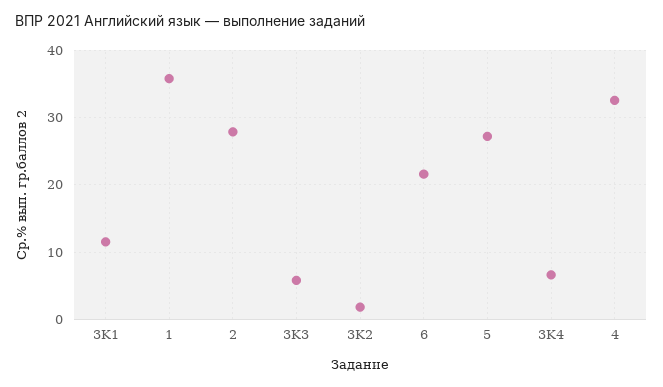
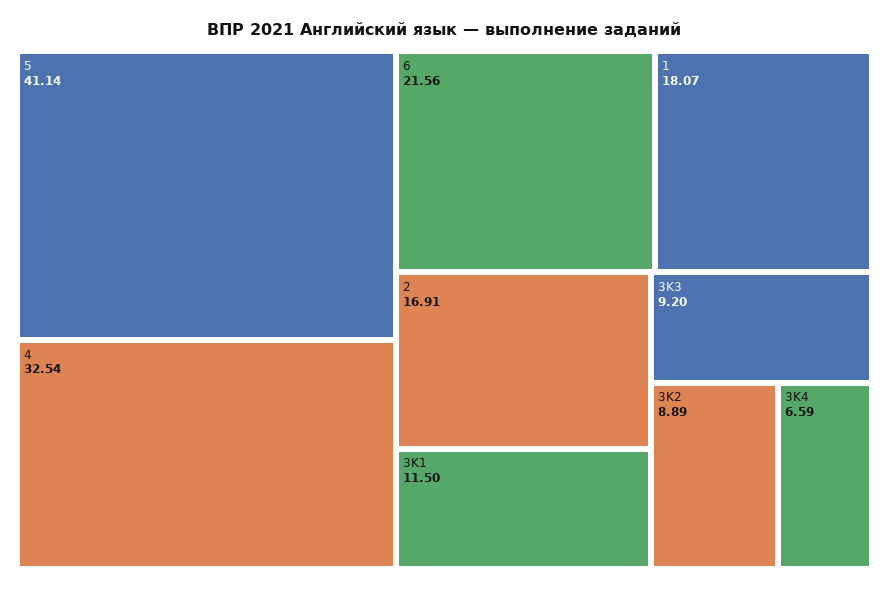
  {
    "3K1": 11.5,
-   "1": 36,
+   "1": 18.07,
-   "2": 28,
+   "2": 16.91,
-   "3K3": 6,
+   "3K3": 9.2,
-   "3K2": 2,
+   "3K2": 8.89,
    "6": 21.56,
-   "5": 27,
+   "5": 41.14,
    "3K4": 6.59,
    "4": 32.54
  }

